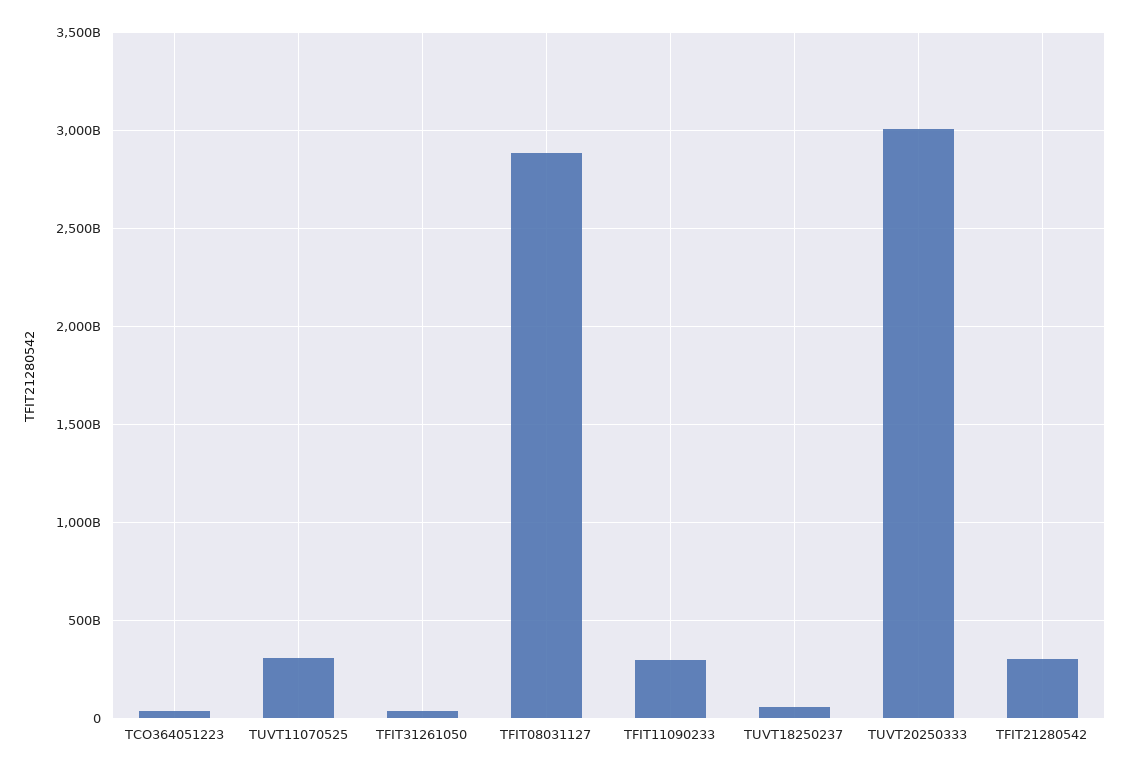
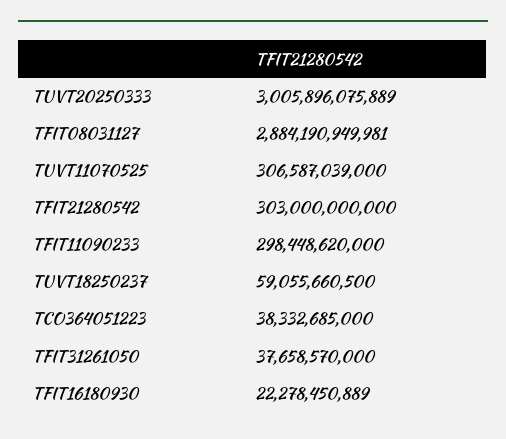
  {
    "TCO364051223": 38332685000,
    "TUVT11070525": 306587039000,
    "TFIT31261050": 37658570000,
    "TFIT08031127": 2884190949981,
    "TFIT11090233": 298448620000,
    "TUVT18250237": 59055660500,
    "TUVT20250333": 3005896075889,
-   "TFIT21280542": 303000000000
+   "TFIT21280542": 303000000000,
+   "TFIT16180930": 22278450889
  }

